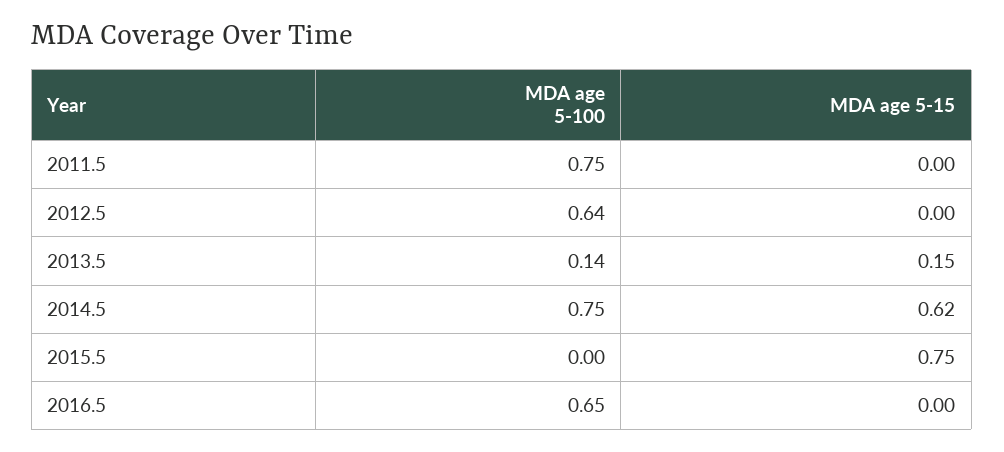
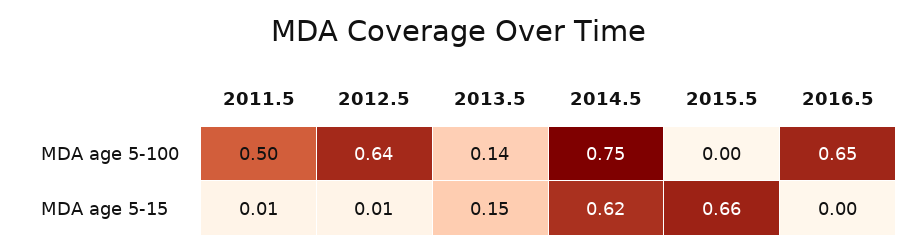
  {
    "MDA age 5-100": {
-     "2011.5": 0.75,
+     "2011.5": 0.5,
      "2012.5": 0.64,
      "2013.5": 0.14,
      "2014.5": 0.75,
      "2015.5": 0,
      "2016.5": 0.65
    },
    "MDA age 5-15": {
-     "2011.5": 0,
+     "2011.5": 0.01,
-     "2012.5": 0,
+     "2012.5": 0.01,
      "2013.5": 0.15,
      "2014.5": 0.62,
-     "2015.5": 0.75,
+     "2015.5": 0.66,
      "2016.5": 0
    }
  }

